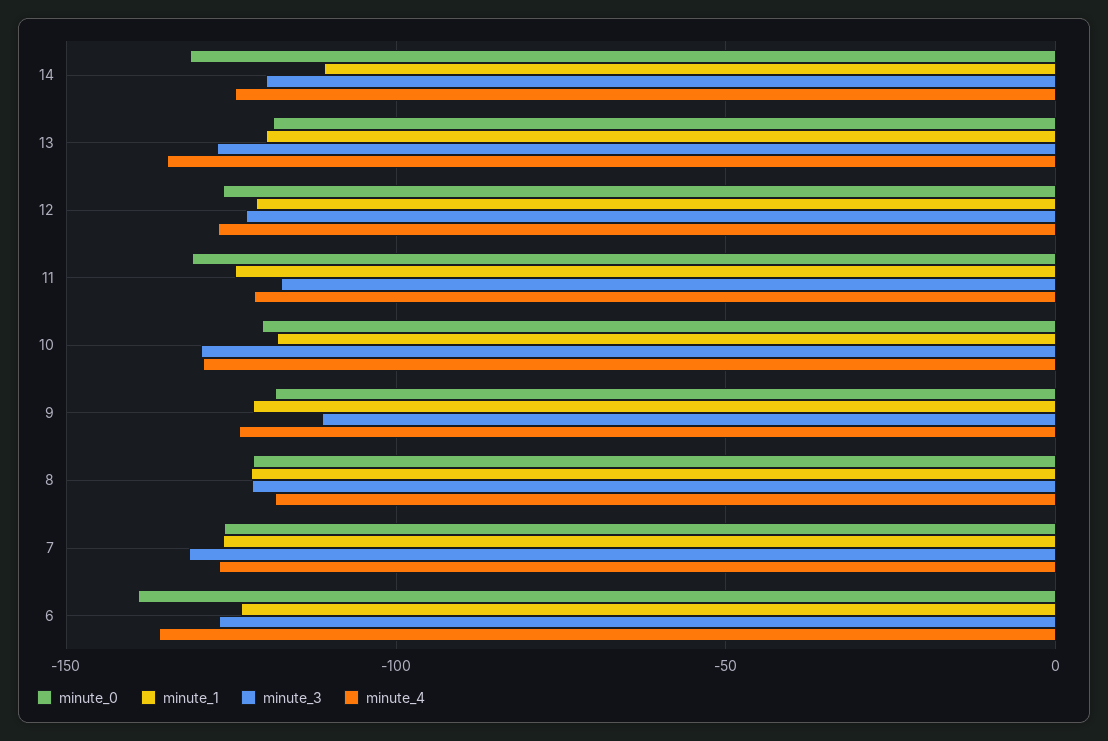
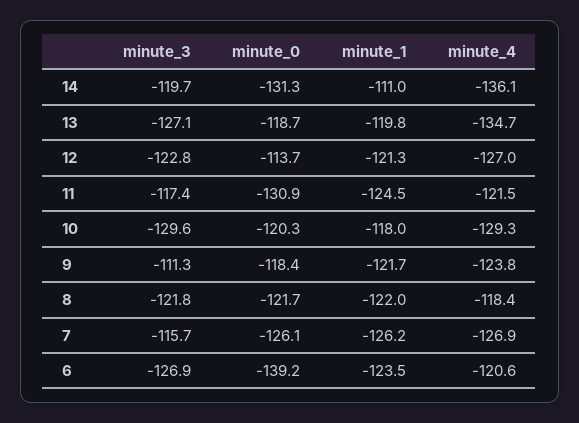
  {
    "minute_0": {
      "14": -131.3,
      "13": -118.7,
-     "12": -125,
+     "12": -113.7,
      "11": -130.9,
      "10": -120.3,
      "9": -118.4,
      "8": -121.7,
      "7": -126.1,
      "6": -139.2
    },
    "minute_1": {
      "14": -111,
      "13": -119.8,
      "12": -121.3,
      "11": -124.5,
      "10": -118,
      "9": -121.7,
      "8": -122,
      "7": -126.2,
      "6": -123.5
    },
    "minute_3": {
      "14": -119.7,
      "13": -127.1,
      "12": -122.8,
      "11": -117.4,
      "10": -129.6,
      "9": -111.3,
      "8": -121.8,
-     "7": -130,
+     "7": -115.7,
      "6": -126.9
    },
    "minute_4": {
-     "14": -125,
+     "14": -136.1,
      "13": -134.7,
      "12": -127,
      "11": -121.5,
      "10": -129.3,
      "9": -123.8,
      "8": -118.4,
      "7": -126.9,
-     "6": -135
+     "6": -120.6
    }
  }

